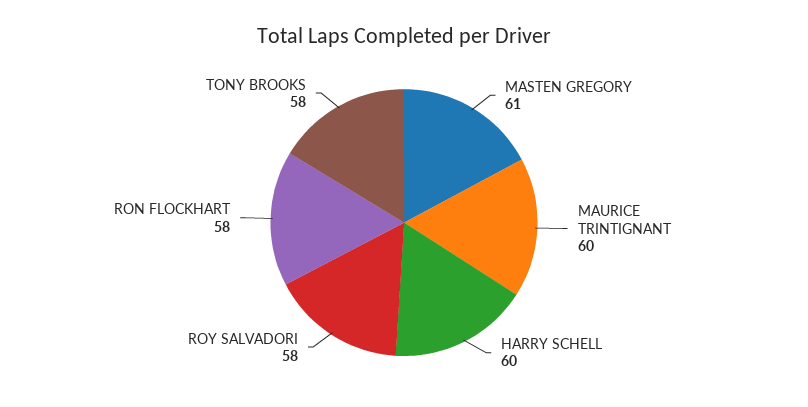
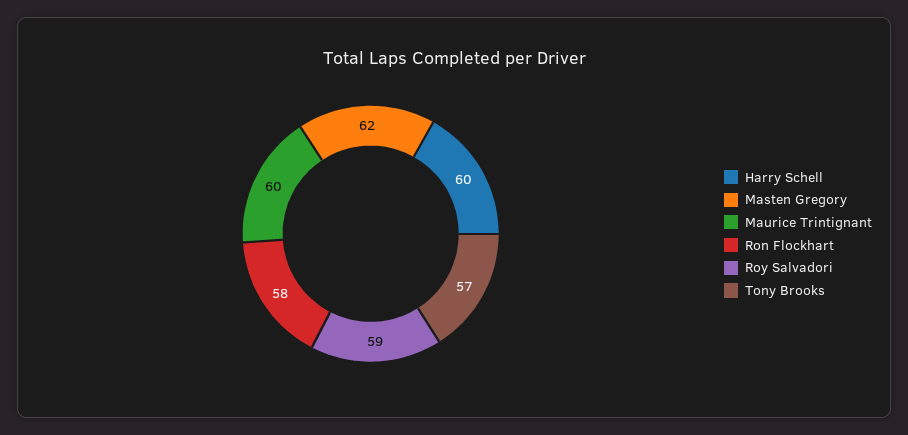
  {
-   "MASTEN GREGORY": 61,
+   "MASTEN GREGORY": 62,
    "MAURICE TRINTIGNANT": 60,
    "HARRY SCHELL": 60,
-   "ROY SALVADORI": 58,
+   "ROY SALVADORI": 59,
    "RON FLOCKHART": 58,
-   "TONY BROOKS": 58
+   "TONY BROOKS": 57
  }

